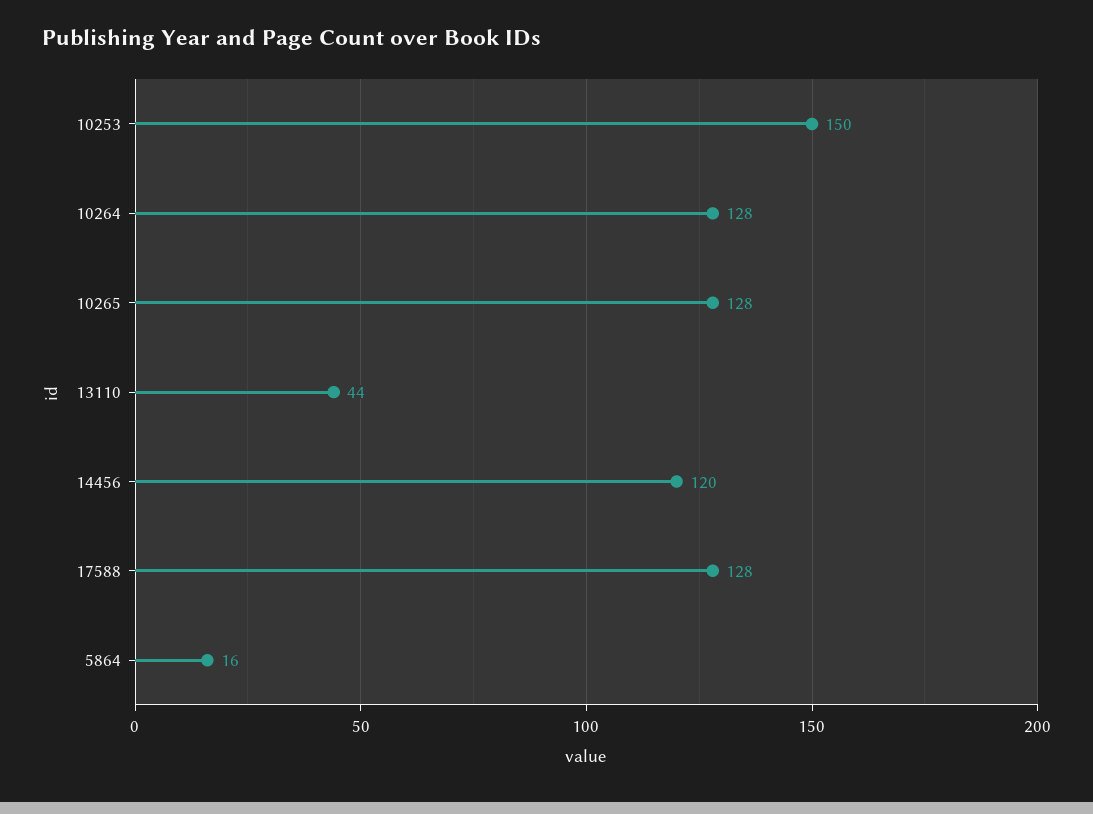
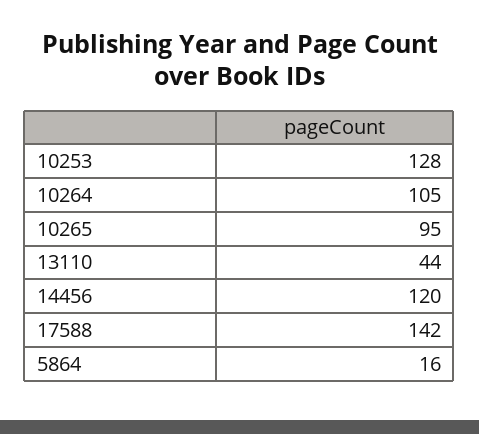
  {
-   "10253": 150,
+   "10253": 128,
-   "10264": 128,
+   "10264": 105,
-   "10265": 128,
+   "10265": 95,
    "13110": 44,
    "14456": 120,
-   "17588": 128,
+   "17588": 142,
    "5864": 16
  }

